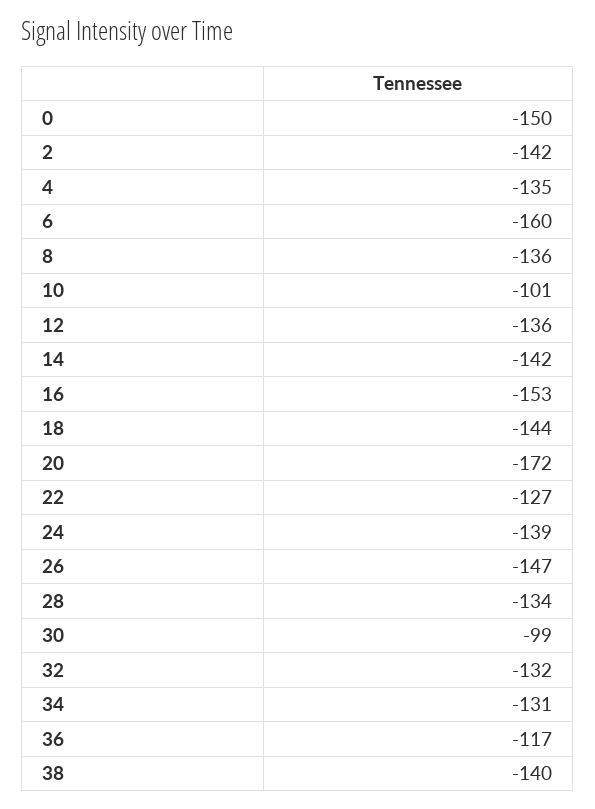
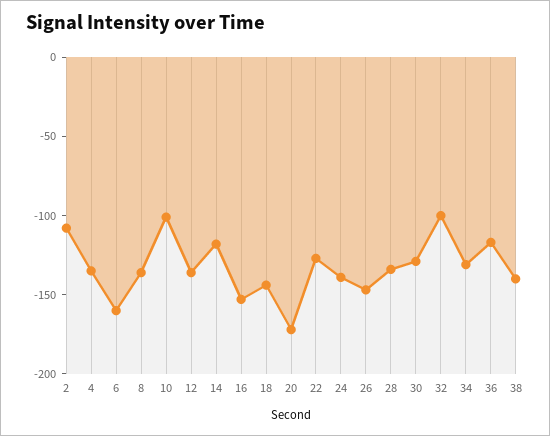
  {
-   "0": -150,
-   "2": -142,
+   "2": -110,
    "4": -135,
    "6": -160,
    "8": -136,
    "10": -101,
    "12": -136,
-   "14": -142,
+   "14": -120,
    "16": -153,
    "18": -144,
    "20": -172,
    "22": -127,
    "24": -139,
    "26": -147,
    "28": -134,
-   "30": -99,
+   "30": -130,
-   "32": -132,
+   "32": -100,
    "34": -131,
    "36": -117,
    "38": -140
  }

